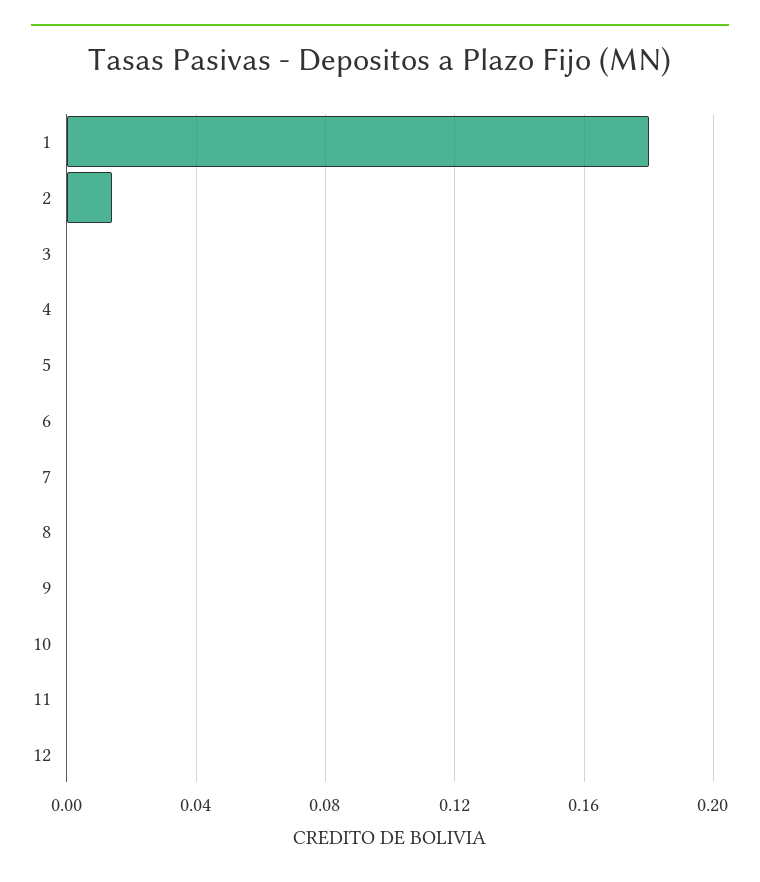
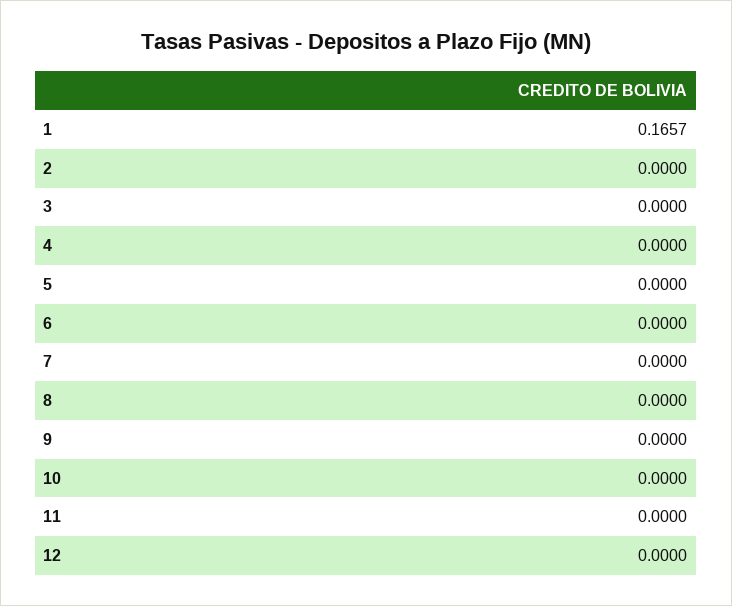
  {
-   "1": 0.18,
+   "1": 0.1657,
-   "2": 0.015,
+   "2": 0,
    "3": 0,
    "4": 0,
    "5": 0,
    "6": 0,
    "7": 0,
    "8": 0,
    "9": 0,
    "10": 0,
    "11": 0,
    "12": 0
  }

